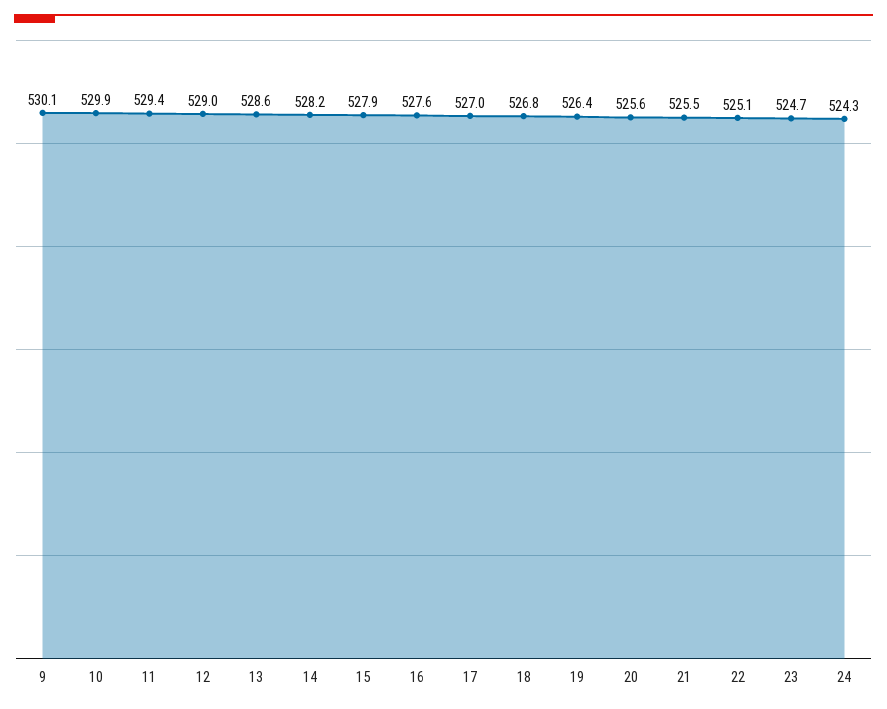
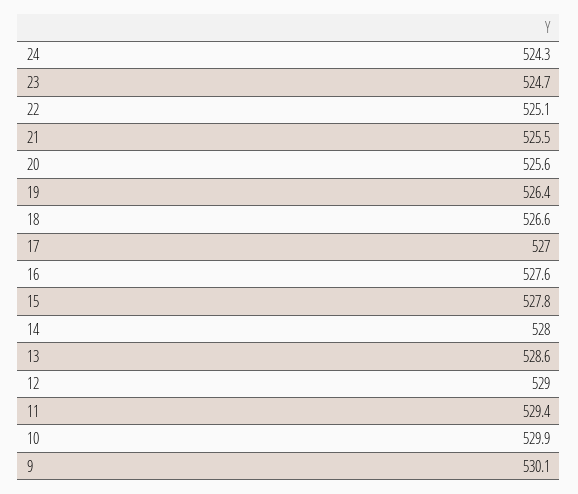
  {
    "9": 530.1,
    "10": 529.9,
    "11": 529.4,
    "12": 529,
    "13": 528.6,
-   "14": 528.2,
+   "14": 528,
-   "15": 527.9,
+   "15": 527.8,
    "16": 527.6,
    "17": 527,
-   "18": 526.8,
+   "18": 526.6,
    "19": 526.4,
    "20": 525.6,
    "21": 525.5,
    "22": 525.1,
    "23": 524.7,
    "24": 524.3
  }

